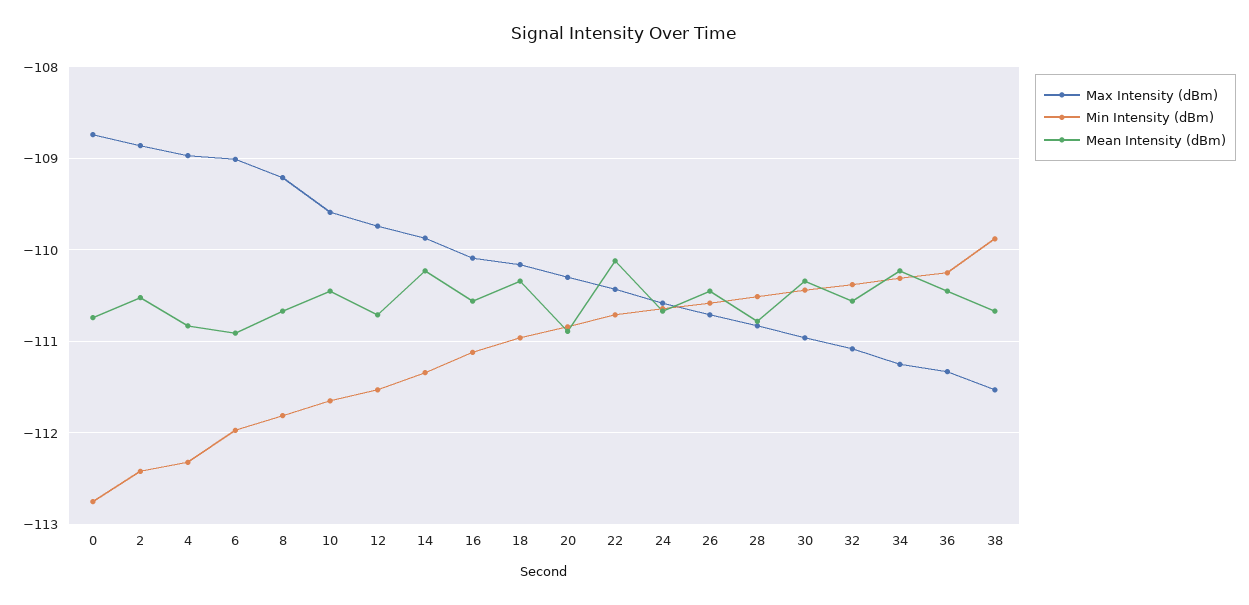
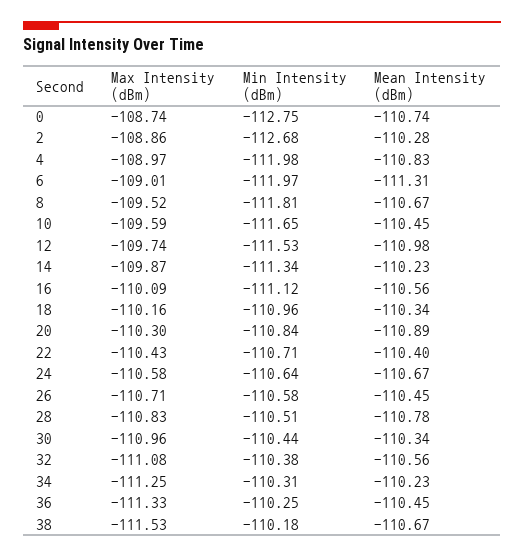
  {
    "Max Intensity (dBm)": {
      "0": -108.74,
      "2": -108.86,
      "4": -108.97,
      "6": -109.01,
-     "8": -109.2,
+     "8": -109.52,
      "10": -109.59,
      "12": -109.74,
      "14": -109.87,
      "16": -110.09,
      "18": -110.16,
      "20": -110.3,
      "22": -110.43,
      "24": -110.58,
      "26": -110.71,
      "28": -110.83,
      "30": -110.96,
      "32": -111.08,
      "34": -111.25,
      "36": -111.33,
      "38": -111.53
    },
    "Min Intensity (dBm)": {
      "0": -112.75,
-     "2": -112.4,
+     "2": -112.68,
-     "4": -112.3,
+     "4": -111.98,
      "6": -111.97,
      "8": -111.81,
      "10": -111.65,
      "12": -111.53,
      "14": -111.34,
      "16": -111.12,
      "18": -110.96,
      "20": -110.84,
      "22": -110.71,
      "24": -110.64,
      "26": -110.58,
      "28": -110.51,
      "30": -110.44,
      "32": -110.38,
      "34": -110.31,
      "36": -110.25,
-     "38": -109.9
+     "38": -110.18
    },
    "Mean Intensity (dBm)": {
      "0": -110.74,
-     "2": -110.5,
+     "2": -110.28,
      "4": -110.83,
-     "6": -110.9,
+     "6": -111.31,
      "8": -110.67,
      "10": -110.45,
-     "12": -110.7,
+     "12": -110.98,
      "14": -110.23,
      "16": -110.56,
      "18": -110.34,
      "20": -110.89,
-     "22": -110.1,
+     "22": -110.4,
      "24": -110.67,
      "26": -110.45,
      "28": -110.78,
      "30": -110.34,
      "32": -110.56,
      "34": -110.23,
      "36": -110.45,
      "38": -110.67
    }
  }

